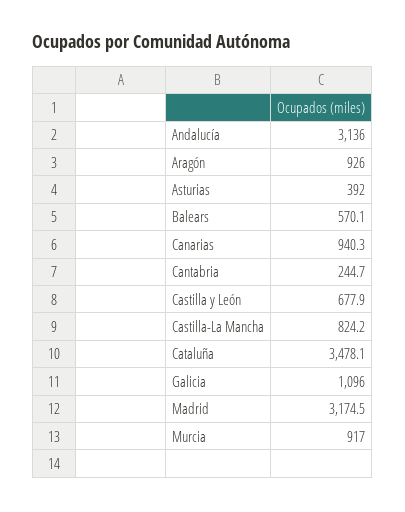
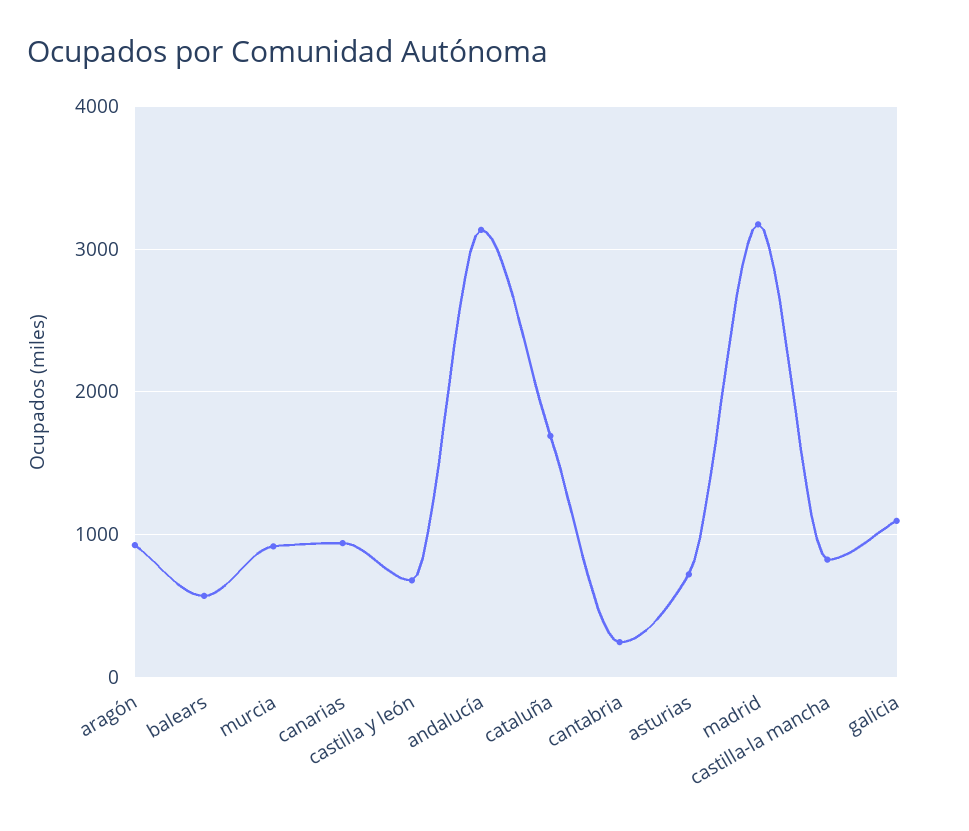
  {
    "Andalucía": 3136,
    "Aragón": 926,
-   "Asturias": 392,
+   "Asturias": 700,
    "Balears": 570.1,
    "Canarias": 940.3,
    "Cantabria": 244.7,
    "Castilla y León": 677.9,
    "Castilla-La Mancha": 824.2,
-   "Cataluña": 3478.1,
+   "Cataluña": 1700,
    "Galicia": 1096,
    "Madrid": 3174.5,
    "Murcia": 917
  }

